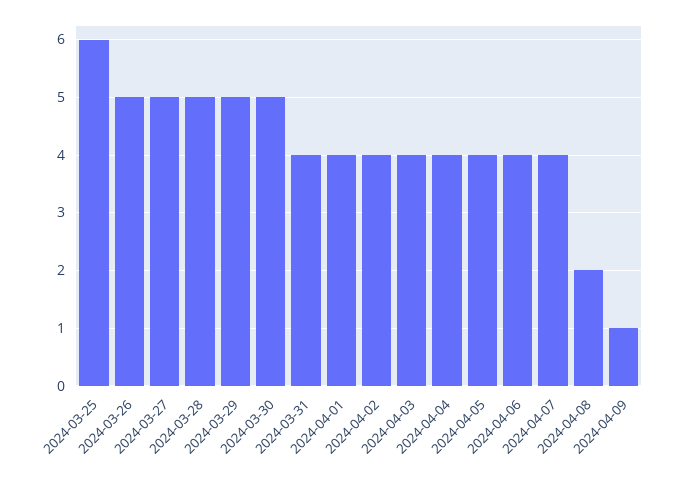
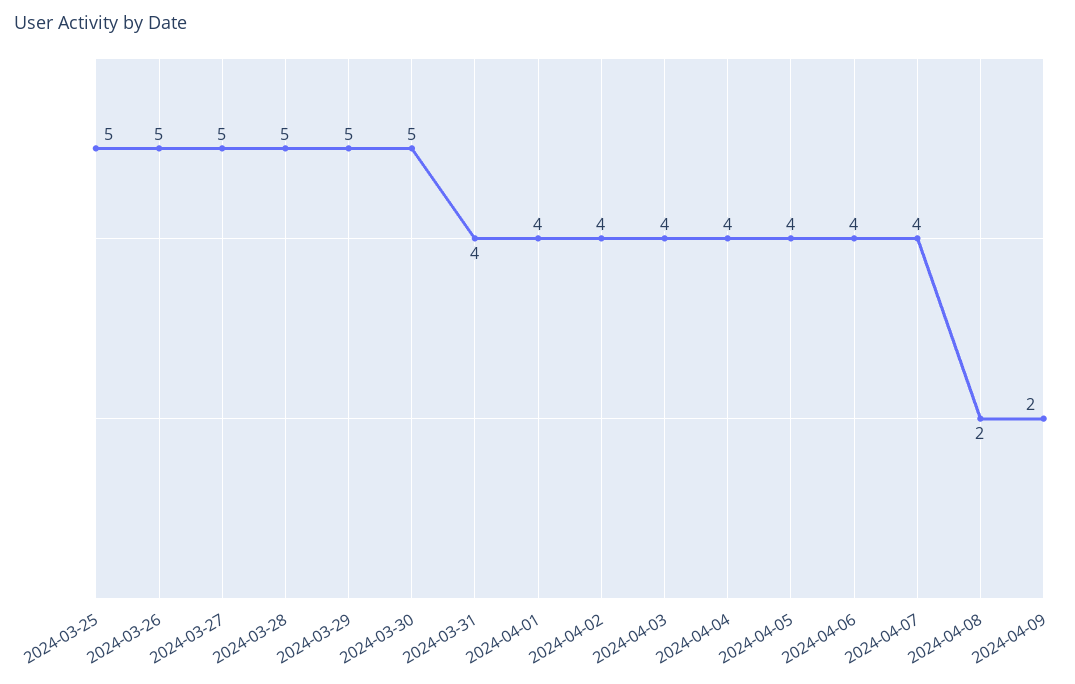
  {
-   "2024-03-25": 6,
+   "2024-03-25": 5,
    "2024-03-26": 5,
    "2024-03-27": 5,
    "2024-03-28": 5,
    "2024-03-29": 5,
    "2024-03-30": 5,
    "2024-03-31": 4,
    "2024-04-01": 4,
    "2024-04-02": 4,
    "2024-04-03": 4,
    "2024-04-04": 4,
    "2024-04-05": 4,
    "2024-04-06": 4,
    "2024-04-07": 4,
    "2024-04-08": 2,
-   "2024-04-09": 1
+   "2024-04-09": 2
  }

